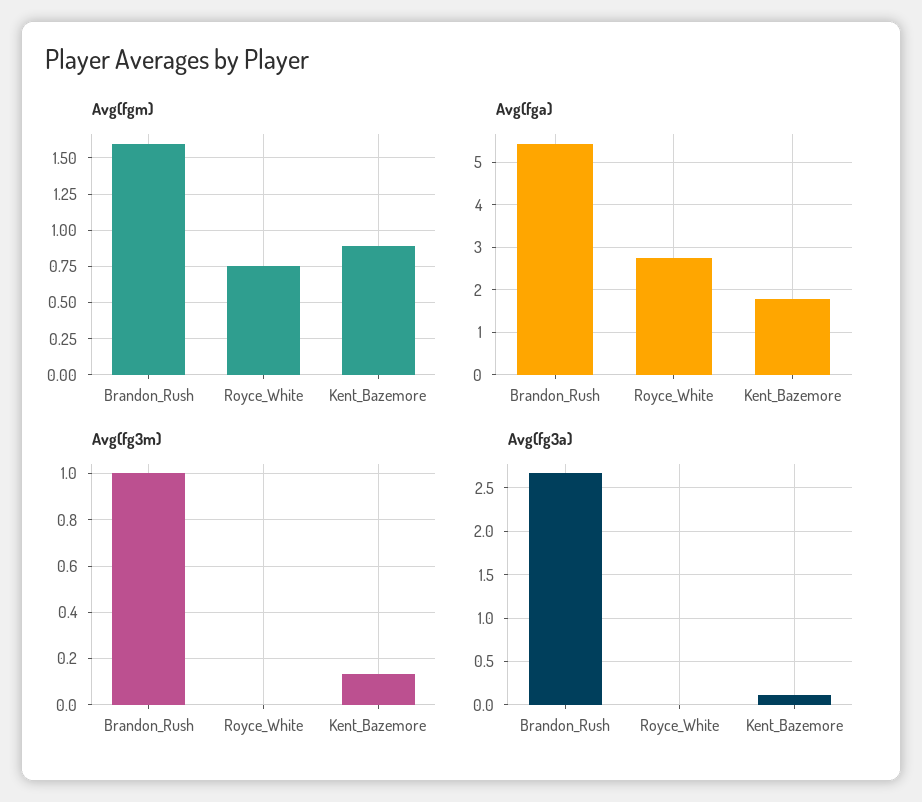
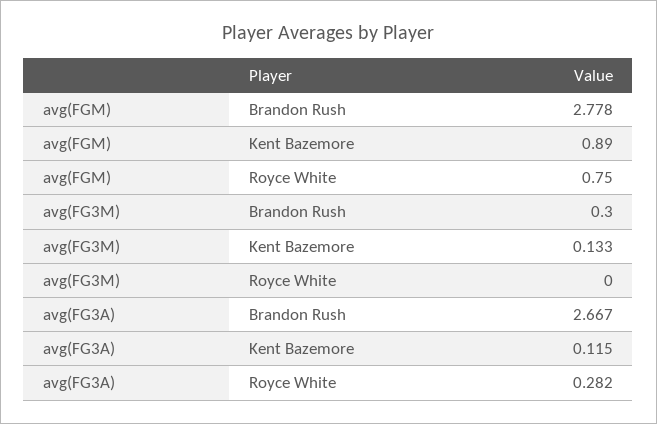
  {
    "Avg(fgm)": {
-     "Brandon_Rush": 1.6,
+     "Brandon_Rush": 2.778,
      "Royce_White": 0.75,
      "Kent_Bazemore": 0.89
    },
-   "Avg(fga)": {
-     "Brandon_Rush": 5.4,
-     "Royce_White": 2.8,
-     "Kent_Bazemore": 1.8
-   },
    "Avg(fg3m)": {
-     "Brandon_Rush": 1,
+     "Brandon_Rush": 0.3,
      "Royce_White": 0,
      "Kent_Bazemore": 0.133
    },
    "Avg(fg3a)": {
      "Brandon_Rush": 2.667,
-     "Royce_White": 0,
+     "Royce_White": 0.282,
      "Kent_Bazemore": 0.115
    }
  }

